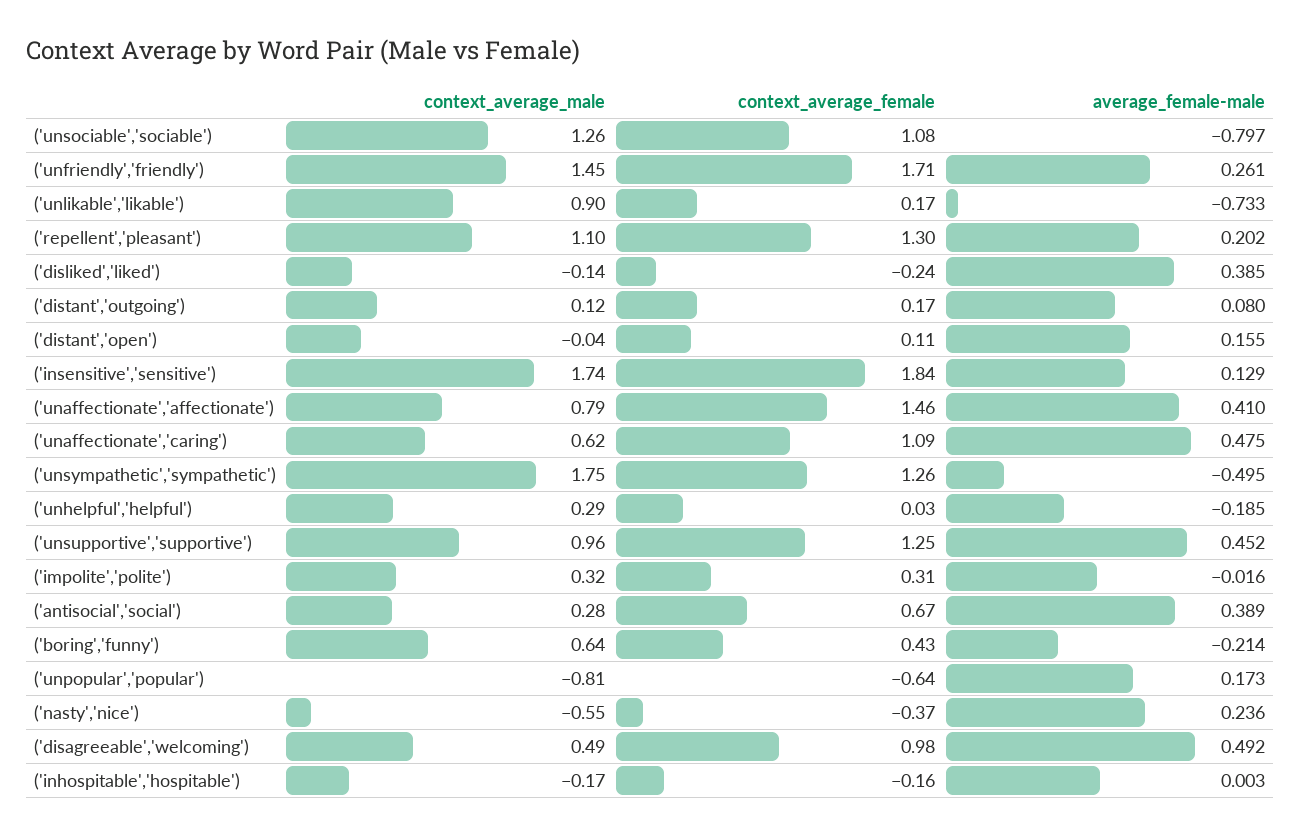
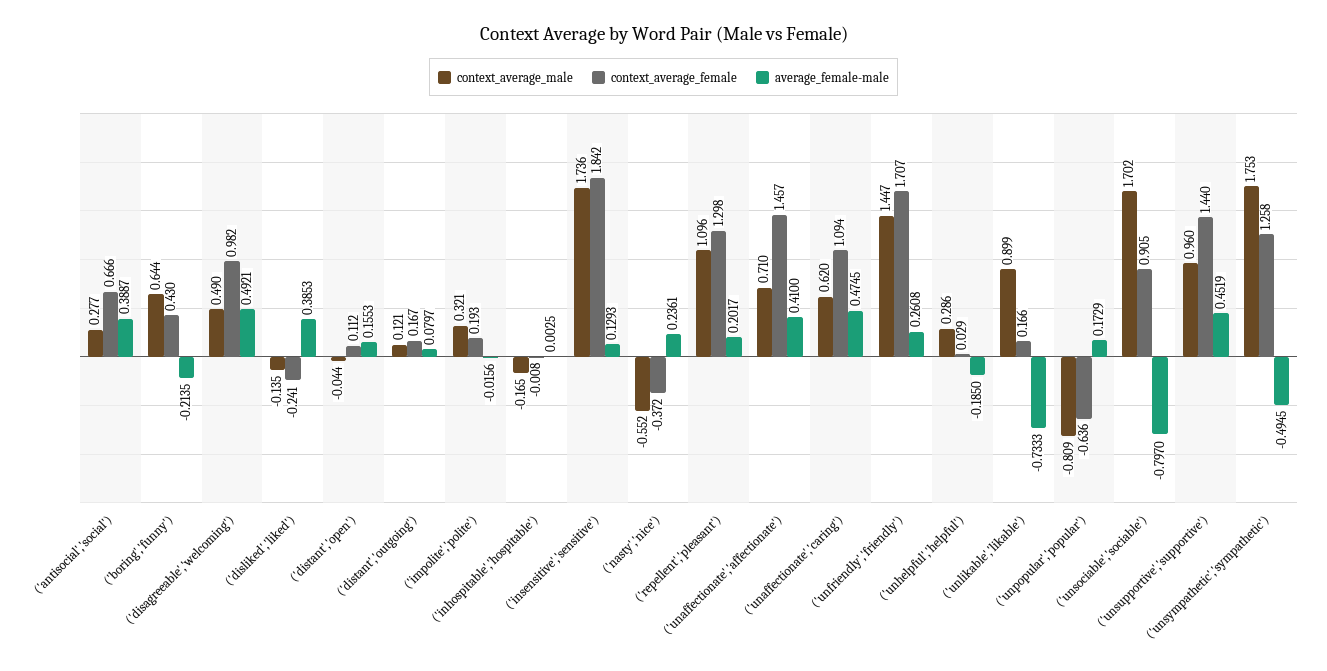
  {
    "context_average_male": {
-     "('unsociable','sociable')": 1.26,
+     "('unsociable','sociable')": 1.702,
      "('unfriendly','friendly')": 1.447,
      "('unlikable','likable')": 0.899,
      "('repellent','pleasant')": 1.096,
      "('disliked','liked')": -0.135,
      "('distant','outgoing')": 0.121,
      "('distant','open')": -0.044,
      "('insensitive','sensitive')": 1.736,
-     "('unaffectionate','affectionate')": 0.79,
+     "('unaffectionate','affectionate')": 0.71,
      "('unaffectionate','caring')": 0.62,
      "('unsympathetic','sympathetic')": 1.753,
      "('unhelpful','helpful')": 0.286,
      "('unsupportive','supportive')": 0.96,
      "('impolite','polite')": 0.321,
      "('antisocial','social')": 0.277,
      "('boring','funny')": 0.644,
      "('unpopular','popular')": -0.809,
      "('nasty','nice')": -0.552,
      "('disagreeable','welcoming')": 0.49,
      "('inhospitable','hospitable')": -0.165
    },
    "context_average_female": {
-     "('unsociable','sociable')": 1.08,
+     "('unsociable','sociable')": 0.905,
      "('unfriendly','friendly')": 1.707,
      "('unlikable','likable')": 0.166,
      "('repellent','pleasant')": 1.298,
      "('disliked','liked')": -0.241,
      "('distant','outgoing')": 0.167,
      "('distant','open')": 0.112,
      "('insensitive','sensitive')": 1.842,
      "('unaffectionate','affectionate')": 1.457,
      "('unaffectionate','caring')": 1.094,
      "('unsympathetic','sympathetic')": 1.258,
      "('unhelpful','helpful')": 0.029,
-     "('unsupportive','supportive')": 1.25,
+     "('unsupportive','supportive')": 1.44,
-     "('impolite','polite')": 0.31,
+     "('impolite','polite')": 0.193,
      "('antisocial','social')": 0.666,
      "('boring','funny')": 0.43,
      "('unpopular','popular')": -0.636,
      "('nasty','nice')": -0.372,
      "('disagreeable','welcoming')": 0.982,
-     "('inhospitable','hospitable')": -0.16
+     "('inhospitable','hospitable')": -0.008
    },
    "average_female-male": {
      "('unsociable','sociable')": -0.797,
      "('unfriendly','friendly')": 0.2608,
      "('unlikable','likable')": -0.7333,
      "('repellent','pleasant')": 0.2017,
      "('disliked','liked')": 0.3853,
      "('distant','outgoing')": 0.0797,
      "('distant','open')": 0.1553,
      "('insensitive','sensitive')": 0.1293,
      "('unaffectionate','affectionate')": 0.41,
      "('unaffectionate','caring')": 0.4745,
      "('unsympathetic','sympathetic')": -0.4945,
      "('unhelpful','helpful')": -0.185,
      "('unsupportive','supportive')": 0.4519,
      "('impolite','polite')": -0.0156,
      "('antisocial','social')": 0.3887,
      "('boring','funny')": -0.2135,
      "('unpopular','popular')": 0.1729,
      "('nasty','nice')": 0.2361,
      "('disagreeable','welcoming')": 0.4921,
      "('inhospitable','hospitable')": 0.0025
    }
  }

